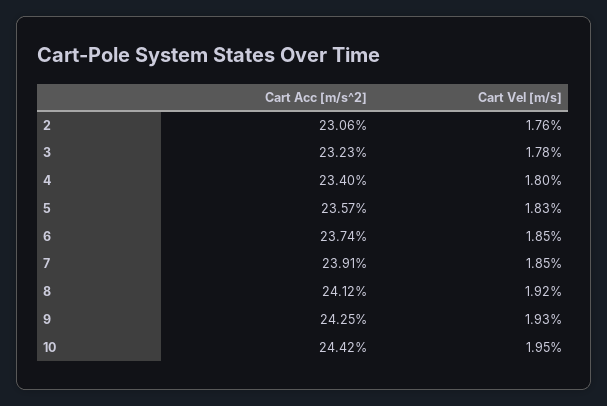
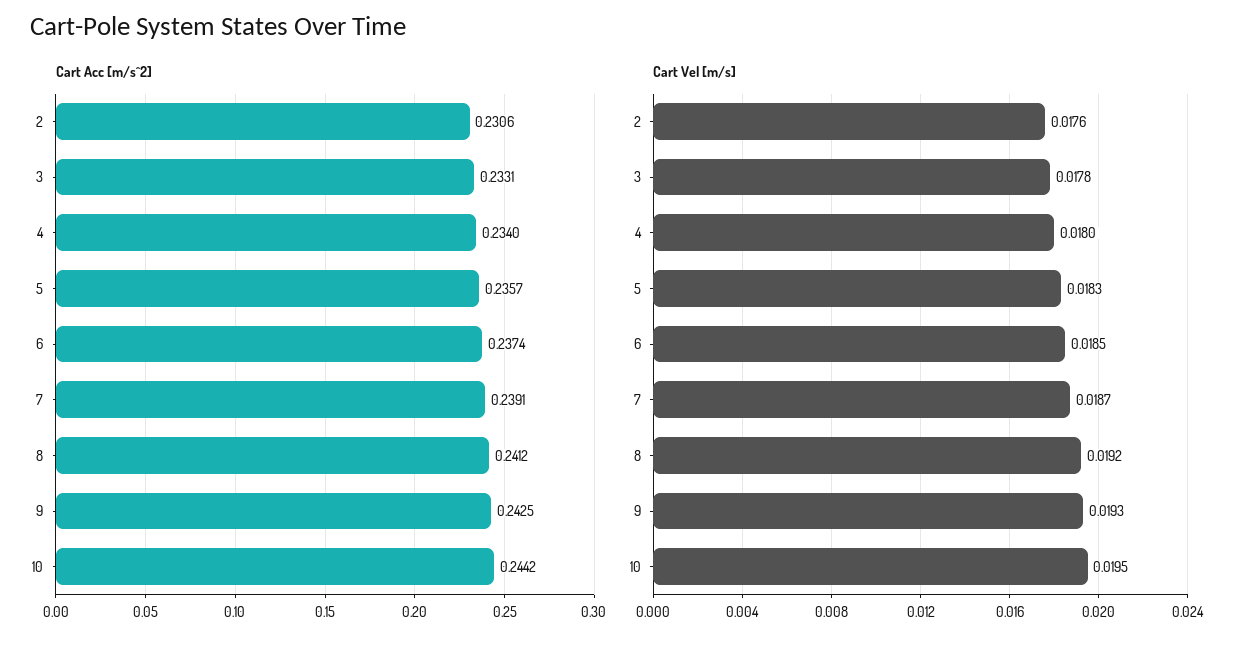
  {
    "Cart Acc [m/s^2]": {
      "2": 0.2306,
-     "3": 0.2323,
+     "3": 0.2331,
      "4": 0.234,
      "5": 0.2357,
      "6": 0.2374,
      "7": 0.2391,
      "8": 0.2412,
      "9": 0.2425,
      "10": 0.2442
    },
    "Cart Vel [m/s]": {
      "2": 0.0176,
      "3": 0.0178,
      "4": 0.018,
      "5": 0.0183,
      "6": 0.0185,
-     "7": 0.0185,
+     "7": 0.0187,
      "8": 0.0192,
      "9": 0.0193,
      "10": 0.0195
    }
  }

